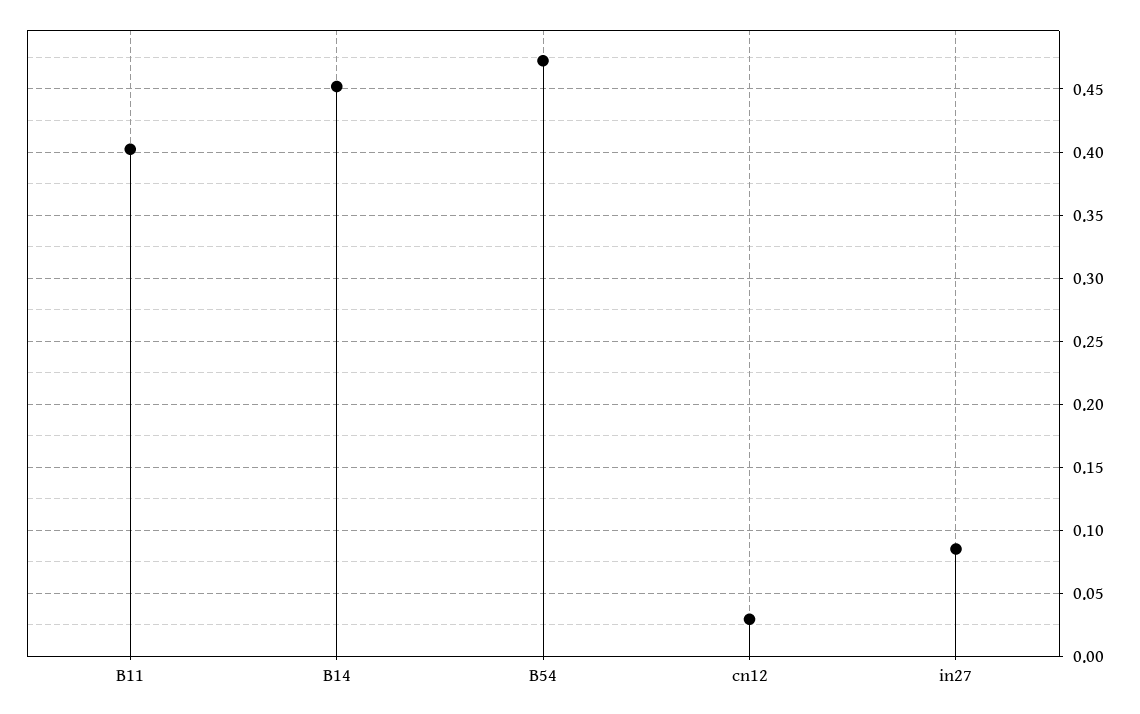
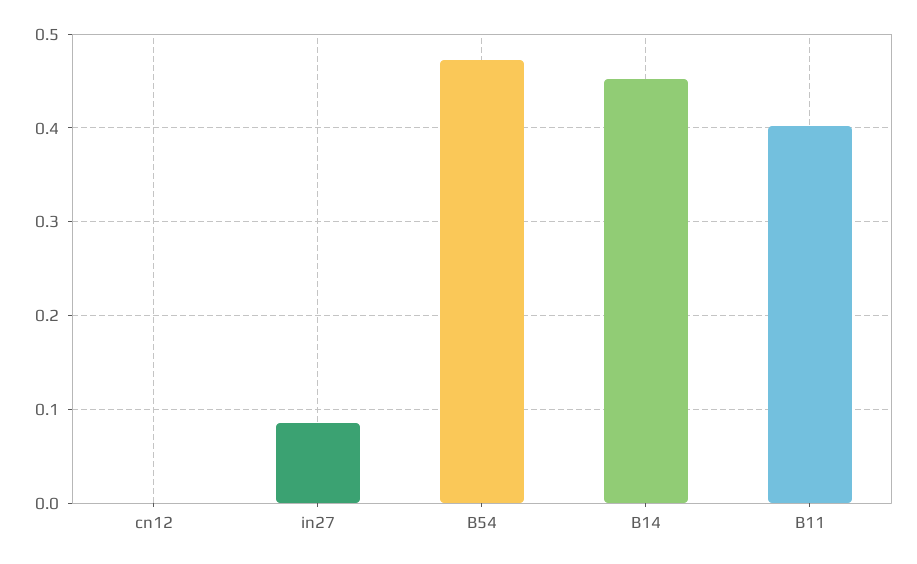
  {
    "B11": 0.4,
    "B14": 0.45,
    "B54": 0.47,
-   "cn12": 0.03,
+   "cn12": 0,
    "in27": 0.085
  }

